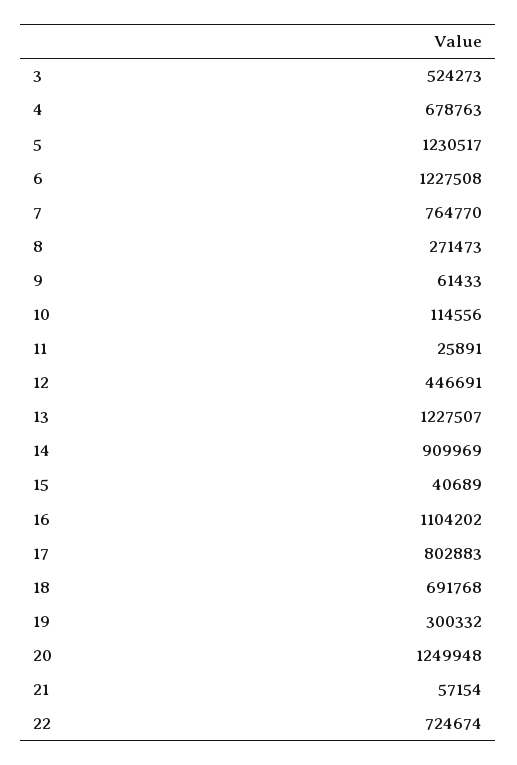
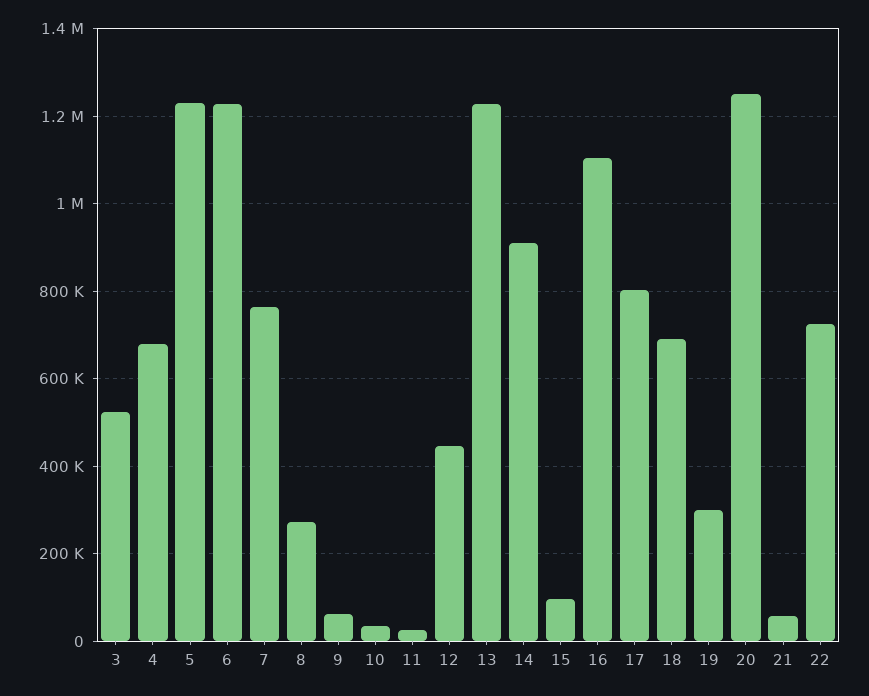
  {
    "3": 524273,
    "4": 678763,
    "5": 1230517,
    "6": 1227508,
    "7": 764770,
    "8": 271473,
    "9": 61433,
-   "10": 114556,
+   "10": 40000,
    "11": 25891,
    "12": 446691,
    "13": 1227507,
    "14": 909969,
-   "15": 40689,
+   "15": 100000,
    "16": 1104202,
    "17": 802883,
    "18": 691768,
    "19": 300332,
    "20": 1249948,
    "21": 57154,
    "22": 724674
  }

